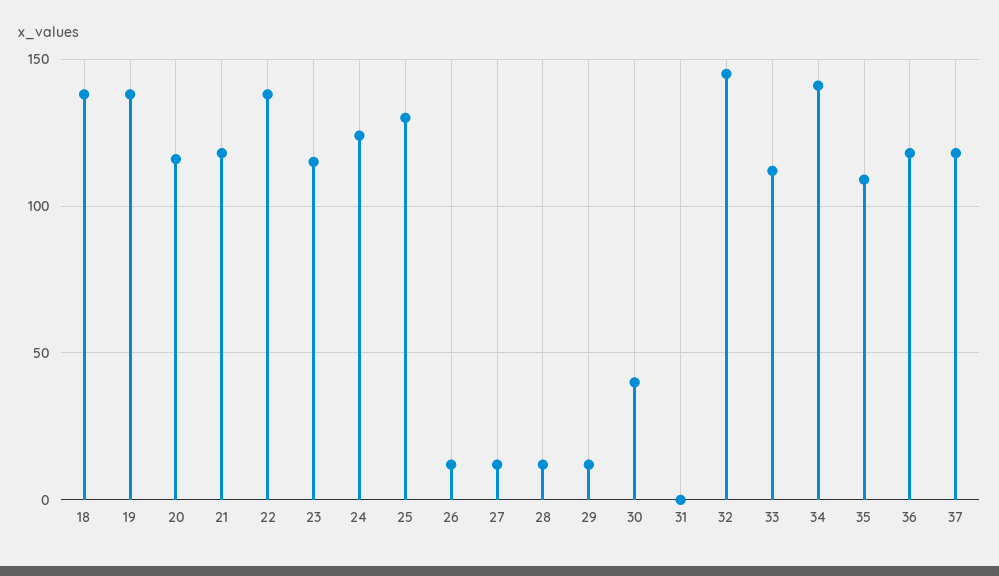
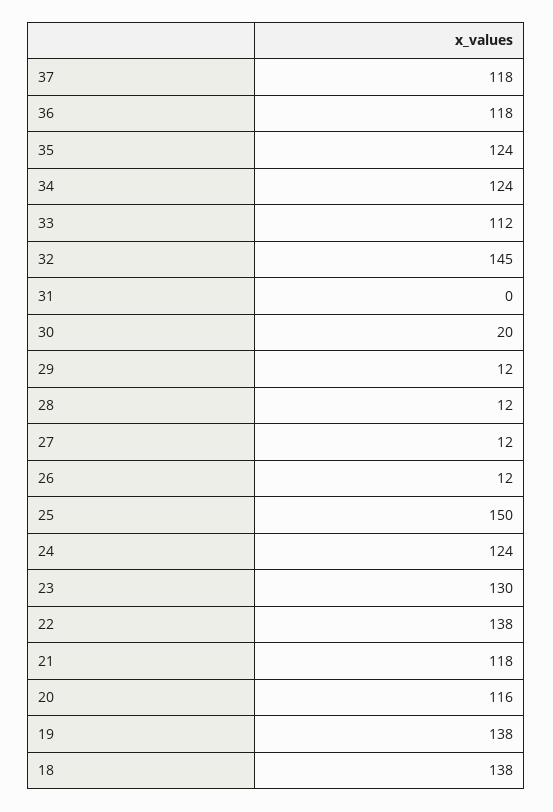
  {
    "18": 138,
    "19": 138,
    "20": 116,
    "21": 118,
    "22": 138,
-   "23": 115,
+   "23": 130,
    "24": 124,
-   "25": 130,
+   "25": 150,
    "26": 12,
    "27": 12,
    "28": 12,
    "29": 12,
-   "30": 40,
+   "30": 20,
    "31": 0,
    "32": 145,
    "33": 112,
-   "34": 140,
+   "34": 124,
-   "35": 110,
+   "35": 124,
    "36": 118,
    "37": 118
  }

